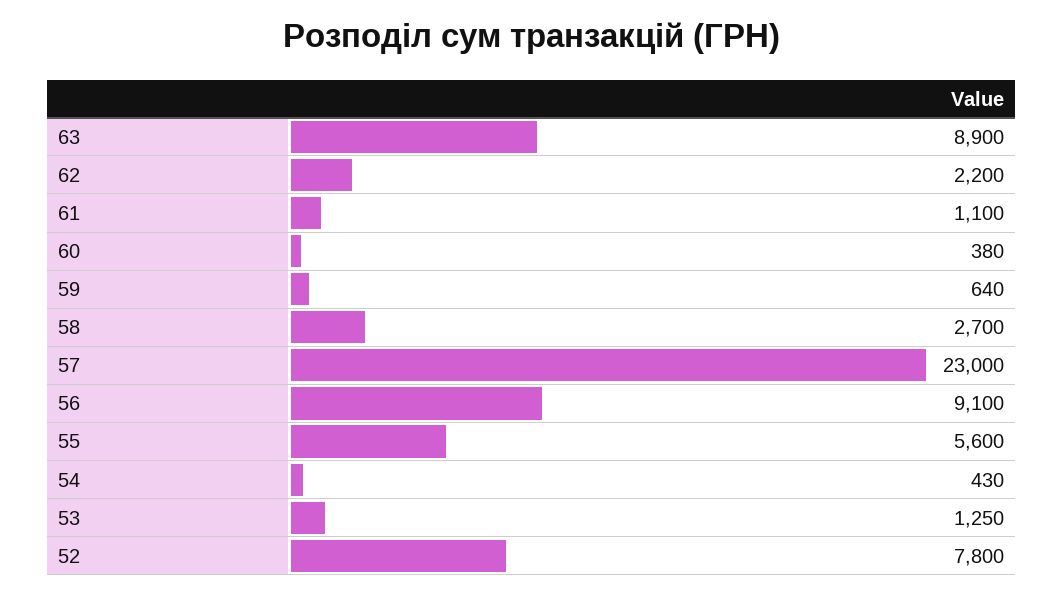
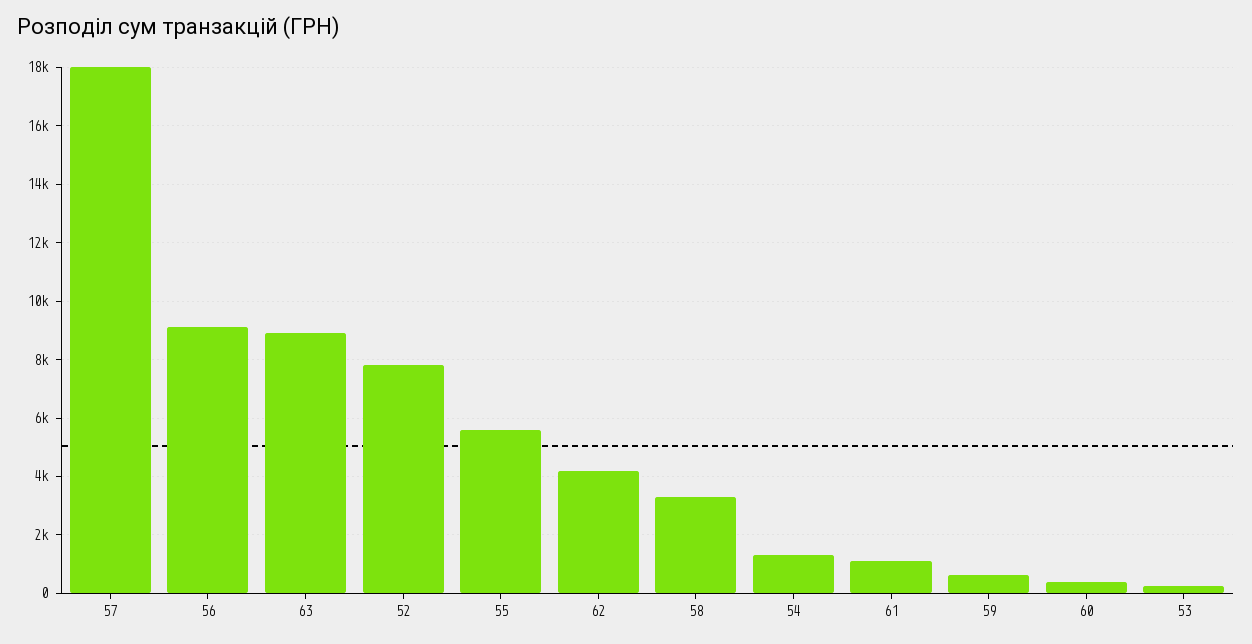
  {
    "63": 8900,
-   "62": 2200,
+   "62": 4250,
    "61": 1100,
    "60": 380,
    "59": 640,
-   "58": 2700,
+   "58": 3250,
-   "57": 23000,
+   "57": 18000,
    "56": 9100,
    "55": 5600,
-   "54": 430,
+   "54": 1250,
-   "53": 1250,
+   "53": 250,
    "52": 7800
  }

